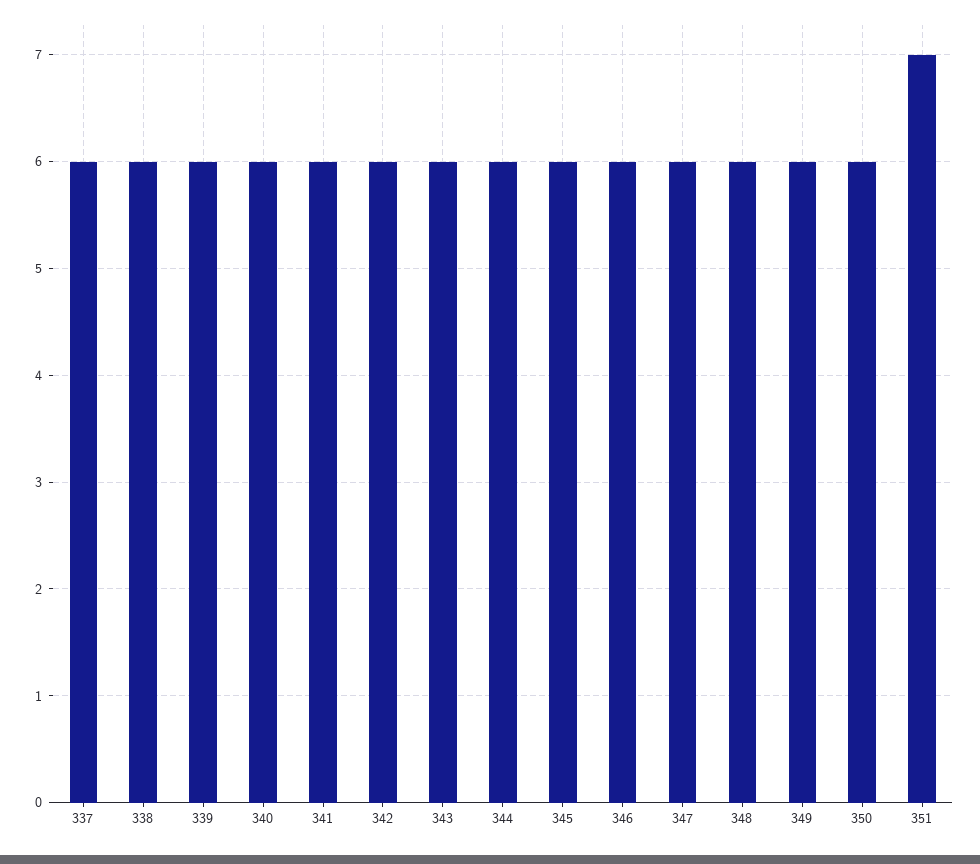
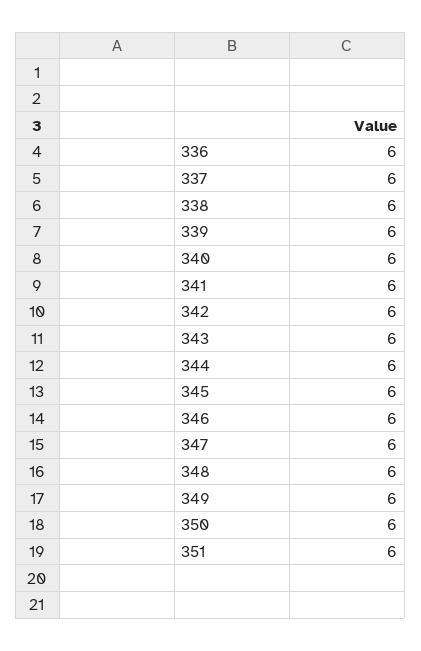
  {
    "337": 6,
    "338": 6,
    "339": 6,
    "340": 6,
    "341": 6,
    "342": 6,
    "343": 6,
    "344": 6,
    "345": 6,
    "346": 6,
    "347": 6,
    "348": 6,
    "349": 6,
    "350": 6,
-   "351": 7
+   "351": 6,
+   "336": 6
  }

